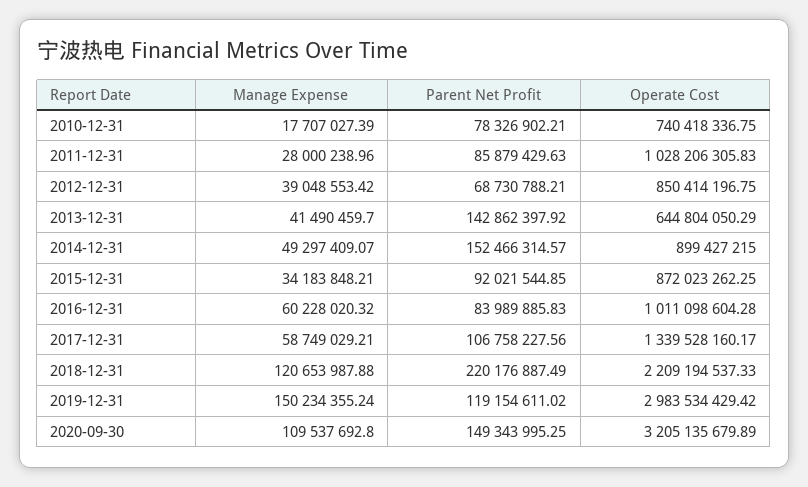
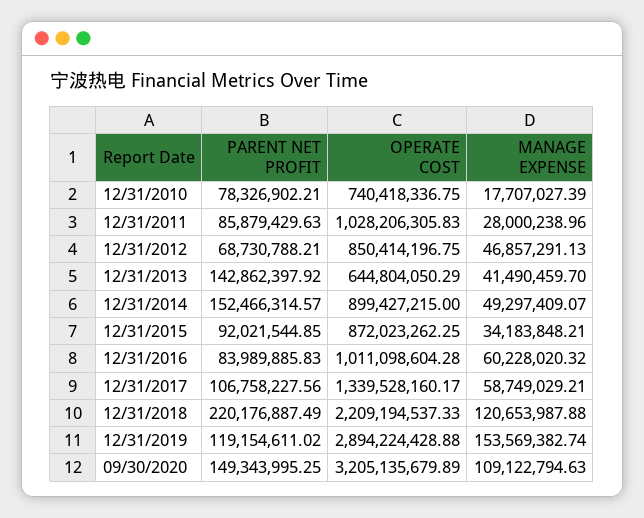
  {
    "Manage Expense": {
      "2010-12-31": 17707027.39,
      "2011-12-31": 28000238.96,
-     "2012-12-31": 39048553.42,
+     "2012-12-31": 46857291.13,
      "2013-12-31": 41490459.7,
      "2014-12-31": 49297409.07,
      "2015-12-31": 34183848.21,
      "2016-12-31": 60228020.32,
      "2017-12-31": 58749029.21,
      "2018-12-31": 120653987.88,
-     "2019-12-31": 150234355.24,
+     "2019-12-31": 153569382.74,
-     "2020-09-30": 109537692.8
+     "2020-09-30": 109122794.63
    },
    "Parent Net Profit": {
      "2010-12-31": 78326902.21,
      "2011-12-31": 85879429.63,
      "2012-12-31": 68730788.21,
      "2013-12-31": 142862397.92,
      "2014-12-31": 152466314.57,
      "2015-12-31": 92021544.85,
      "2016-12-31": 83989885.83,
      "2017-12-31": 106758227.56,
      "2018-12-31": 220176887.49,
      "2019-12-31": 119154611.02,
      "2020-09-30": 149343995.25
    },
    "Operate Cost": {
      "2010-12-31": 740418336.75,
      "2011-12-31": 1028206305.83,
      "2012-12-31": 850414196.75,
      "2013-12-31": 644804050.29,
      "2014-12-31": 899427215,
      "2015-12-31": 872023262.25,
      "2016-12-31": 1011098604.28,
      "2017-12-31": 1339528160.17,
      "2018-12-31": 2209194537.33,
-     "2019-12-31": 2983534429.42,
+     "2019-12-31": 2894224428.88,
      "2020-09-30": 3205135679.89
    }
  }

